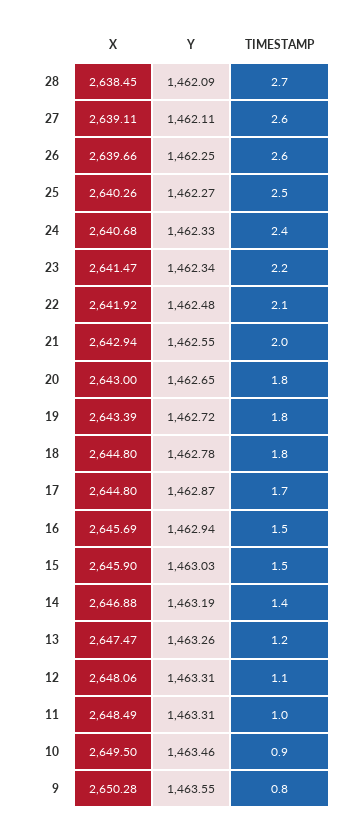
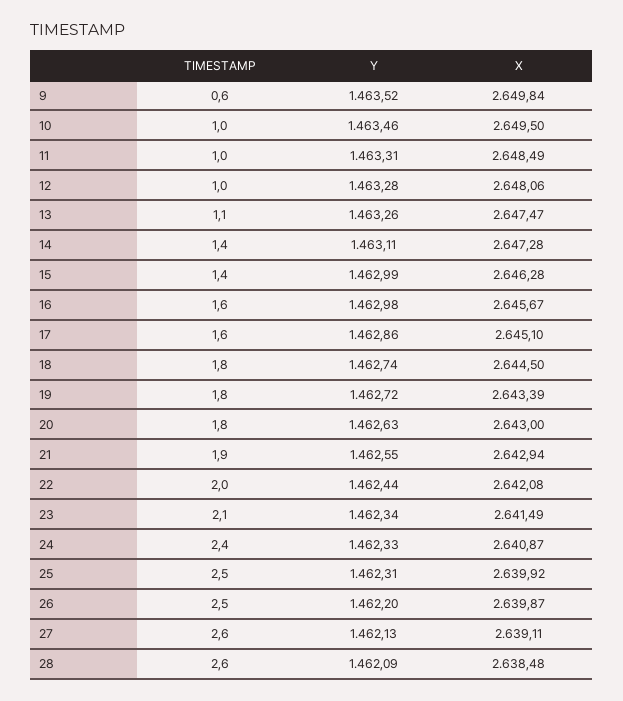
  {
    "X": {
-     "28": 2638.45,
+     "28": 2638.48,
      "27": 2639.11,
-     "26": 2639.66,
+     "26": 2639.87,
-     "25": 2640.26,
+     "25": 2639.92,
-     "24": 2640.68,
+     "24": 2640.87,
-     "23": 2641.47,
+     "23": 2641.49,
-     "22": 2641.92,
+     "22": 2642.08,
      "21": 2642.94,
      "20": 2643,
      "19": 2643.39,
-     "18": 2644.8,
+     "18": 2644.5,
-     "17": 2644.8,
+     "17": 2645.1,
-     "16": 2645.69,
+     "16": 2645.67,
-     "15": 2645.9,
+     "15": 2646.28,
-     "14": 2646.88,
+     "14": 2647.28,
      "13": 2647.47,
      "12": 2648.06,
      "11": 2648.49,
      "10": 2649.5,
-     "9": 2650.28
+     "9": 2649.84
    },
    "Y": {
      "28": 1462.09,
-     "27": 1462.11,
+     "27": 1462.13,
-     "26": 1462.25,
+     "26": 1462.2,
-     "25": 1462.27,
+     "25": 1462.31,
      "24": 1462.33,
      "23": 1462.34,
-     "22": 1462.48,
+     "22": 1462.44,
      "21": 1462.55,
-     "20": 1462.65,
+     "20": 1462.63,
      "19": 1462.72,
-     "18": 1462.78,
+     "18": 1462.74,
-     "17": 1462.87,
+     "17": 1462.86,
-     "16": 1462.94,
+     "16": 1462.98,
-     "15": 1463.03,
+     "15": 1462.99,
-     "14": 1463.19,
+     "14": 1463.11,
      "13": 1463.26,
-     "12": 1463.31,
+     "12": 1463.28,
      "11": 1463.31,
      "10": 1463.46,
-     "9": 1463.55
+     "9": 1463.52
    },
    "TIMESTAMP": {
-     "28": 2.7,
+     "28": 2.6,
      "27": 2.6,
-     "26": 2.6,
+     "26": 2.5,
      "25": 2.5,
      "24": 2.4,
-     "23": 2.2,
+     "23": 2.1,
-     "22": 2.1,
+     "22": 2,
-     "21": 2,
+     "21": 1.9,
      "20": 1.8,
      "19": 1.8,
      "18": 1.8,
-     "17": 1.7,
+     "17": 1.6,
-     "16": 1.5,
+     "16": 1.6,
-     "15": 1.5,
+     "15": 1.4,
      "14": 1.4,
-     "13": 1.2,
+     "13": 1.1,
-     "12": 1.1,
+     "12": 1,
      "11": 1,
-     "10": 0.9,
+     "10": 1,
-     "9": 0.8
+     "9": 0.6
    }
  }

